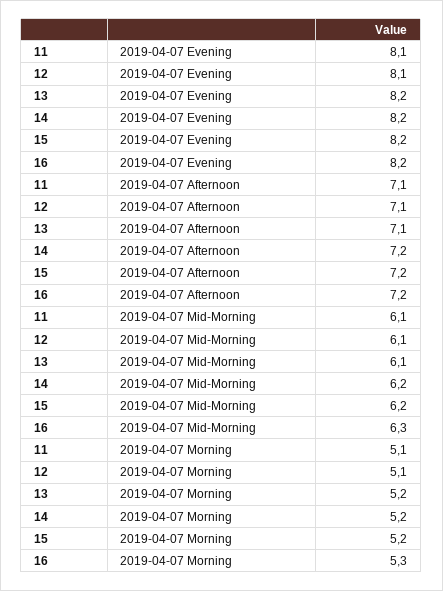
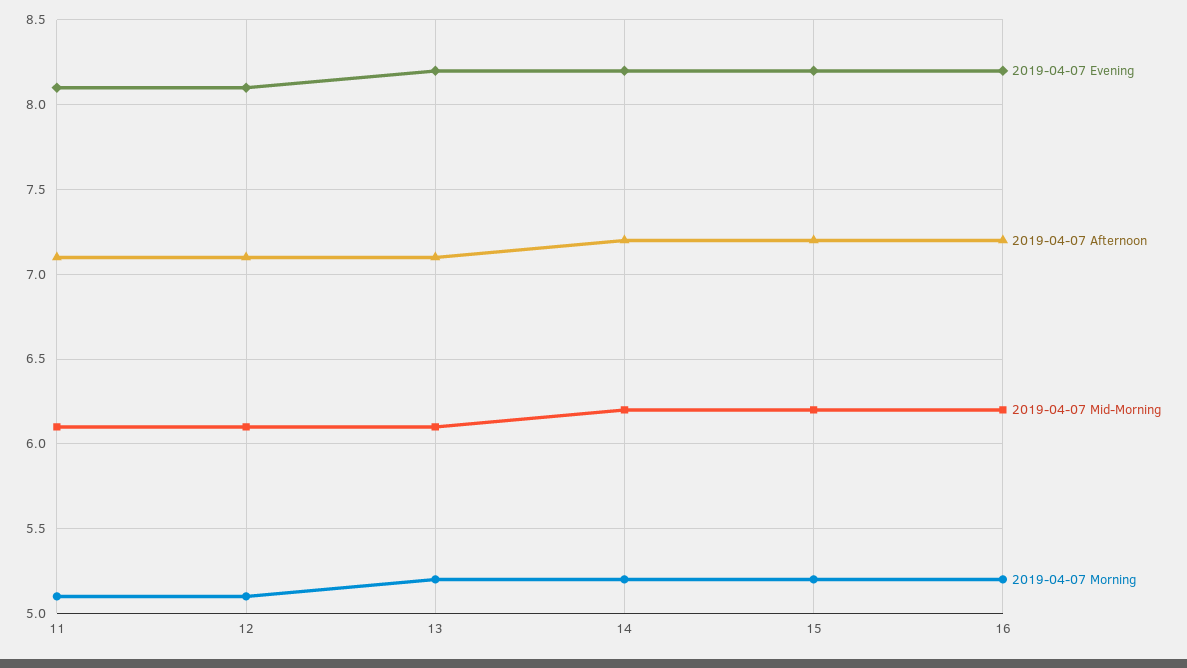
  {
    "2019-04-07 Evening": {
      "11": 8.1,
      "12": 8.1,
      "13": 8.2,
      "14": 8.2,
      "15": 8.2,
      "16": 8.2
    },
    "2019-04-07 Afternoon": {
      "11": 7.1,
      "12": 7.1,
      "13": 7.1,
      "14": 7.2,
      "15": 7.2,
      "16": 7.2
    },
    "2019-04-07 Mid-Morning": {
      "11": 6.1,
      "12": 6.1,
      "13": 6.1,
      "14": 6.2,
      "15": 6.2,
-     "16": 6.3
+     "16": 6.2
    },
    "2019-04-07 Morning": {
      "11": 5.1,
      "12": 5.1,
      "13": 5.2,
      "14": 5.2,
      "15": 5.2,
-     "16": 5.3
+     "16": 5.2
    }
  }

